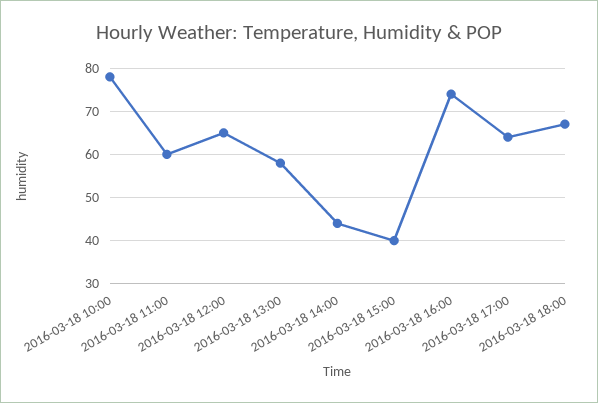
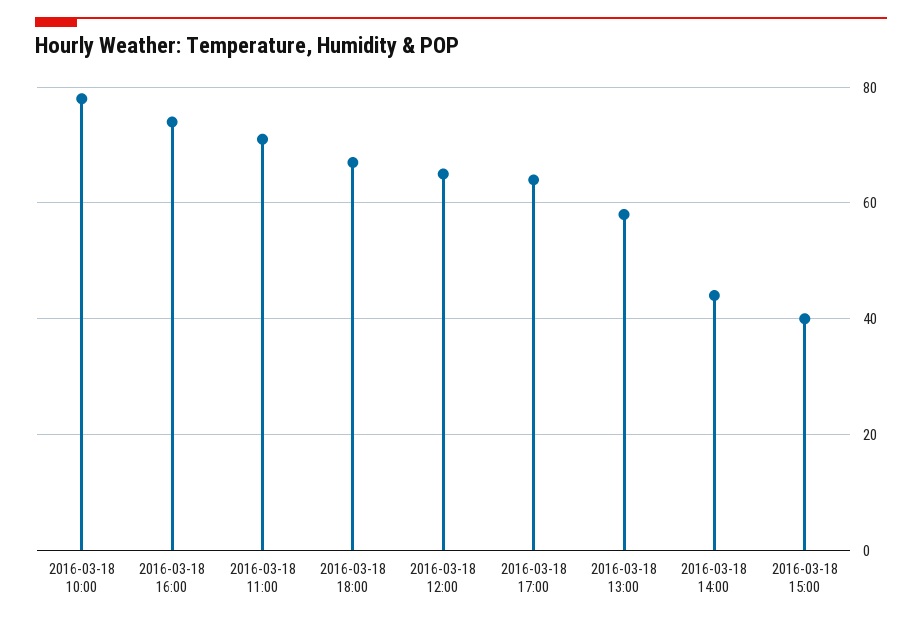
  {
    "2016-03-18 10:00": 80,
-   "2016-03-18 11:00": 60,
+   "2016-03-18 11:00": 70,
    "2016-03-18 12:00": 65,
    "2016-03-18 13:00": 60,
    "2016-03-18 14:00": 45,
    "2016-03-18 15:00": 40,
    "2016-03-18 16:00": 75,
    "2016-03-18 17:00": 65,
    "2016-03-18 18:00": 65
  }

